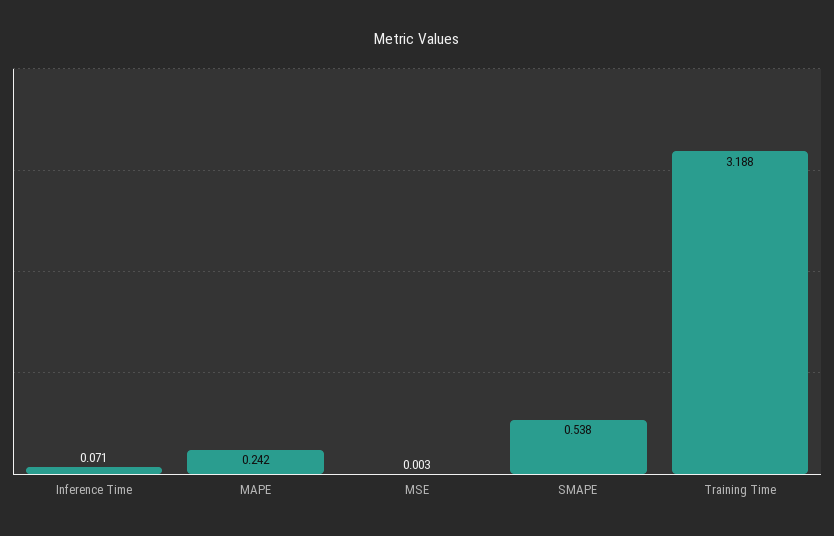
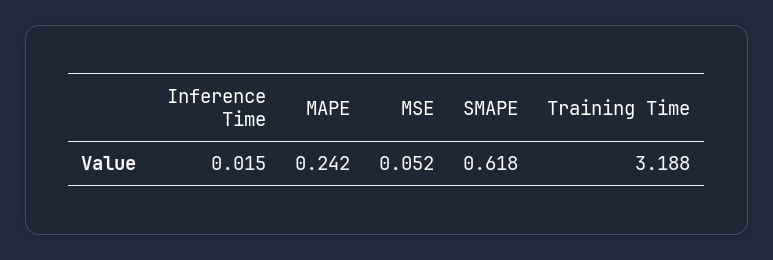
  {
-   "Inference Time": 0.071,
+   "Inference Time": 0.015,
    "MAPE": 0.242,
-   "MSE": 0.003,
+   "MSE": 0.052,
-   "SMAPE": 0.538,
+   "SMAPE": 0.618,
    "Training Time": 3.188
  }

